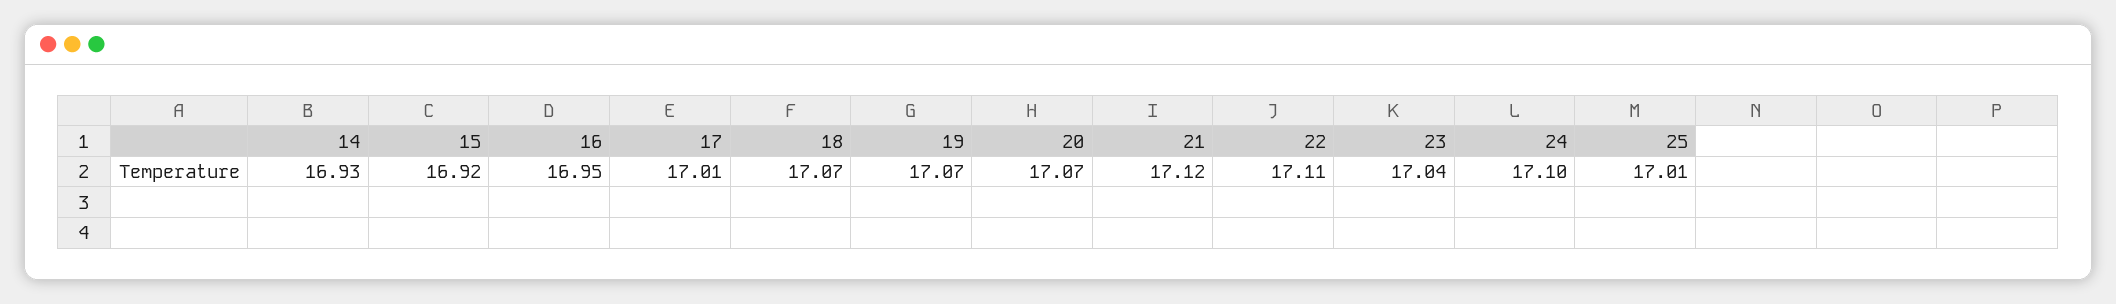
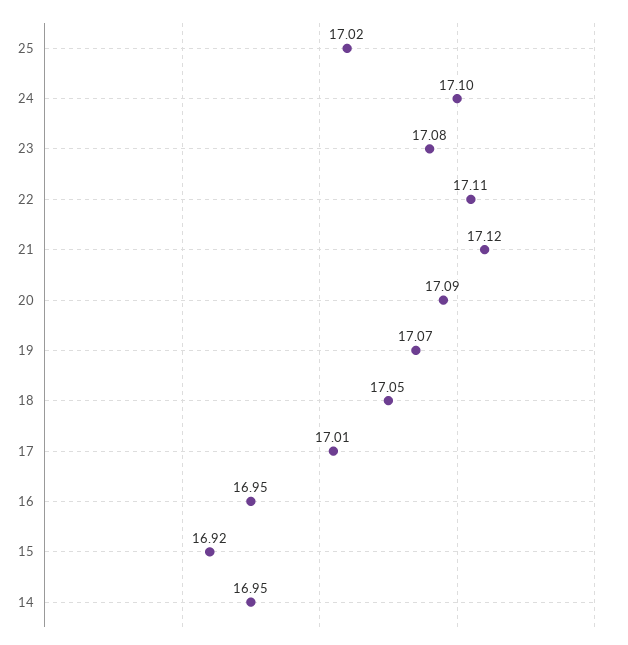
  {
-   "14": 16.93,
+   "14": 16.95,
    "15": 16.92,
    "16": 16.95,
    "17": 17.01,
-   "18": 17.07,
+   "18": 17.05,
    "19": 17.07,
-   "20": 17.07,
+   "20": 17.09,
    "21": 17.12,
    "22": 17.11,
-   "23": 17.04,
+   "23": 17.08,
    "24": 17.1,
-   "25": 17.01
+   "25": 17.02
  }

